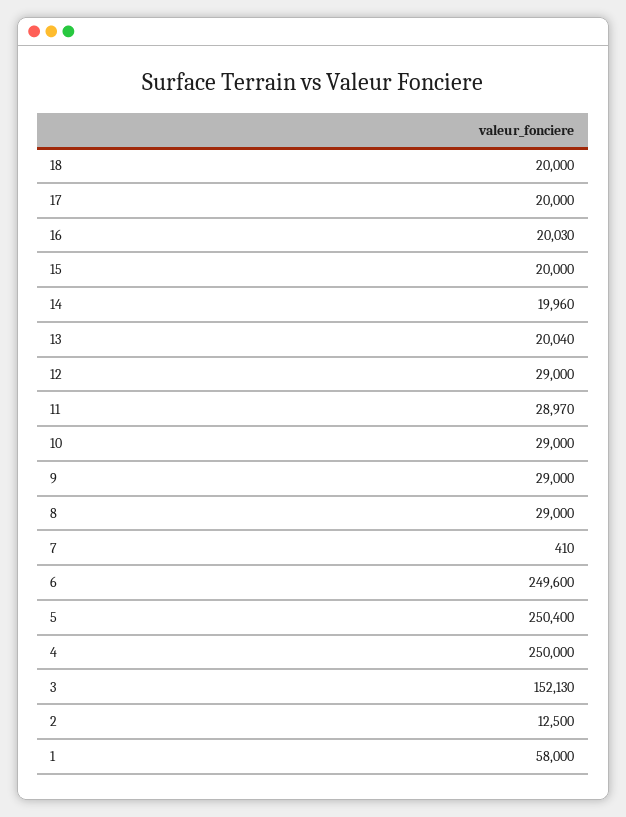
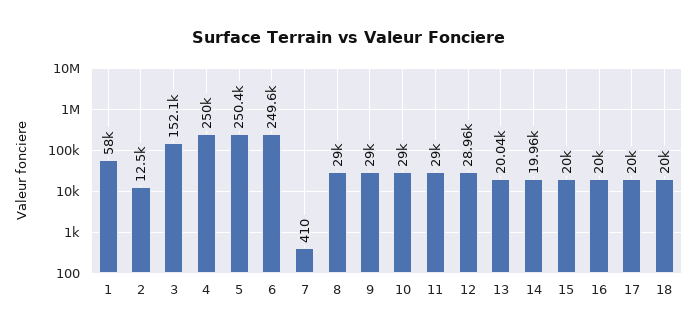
  {
    "18": 20000,
    "17": 20000,
-   "16": 20030,
+   "16": 20000,
    "15": 20000,
    "14": 19960,
    "13": 20040,
-   "12": 29000,
+   "12": 28960,
-   "11": 28970,
+   "11": 29000,
    "10": 29000,
    "9": 29000,
    "8": 29000,
    "7": 410,
    "6": 249600,
    "5": 250400,
    "4": 250000,
    "3": 152130,
    "2": 12500,
    "1": 58000
  }

